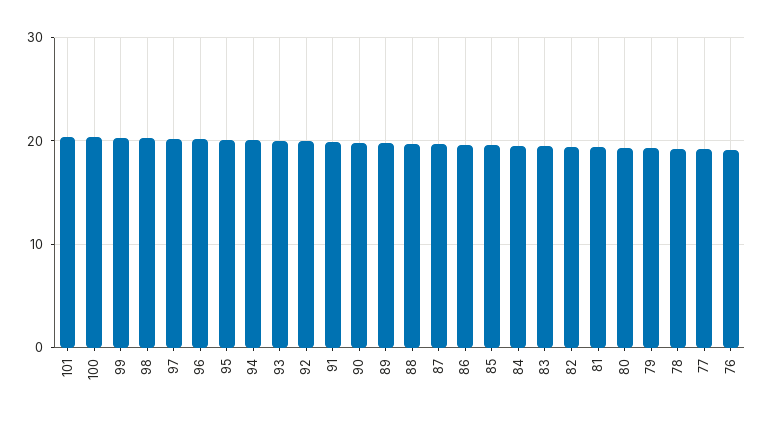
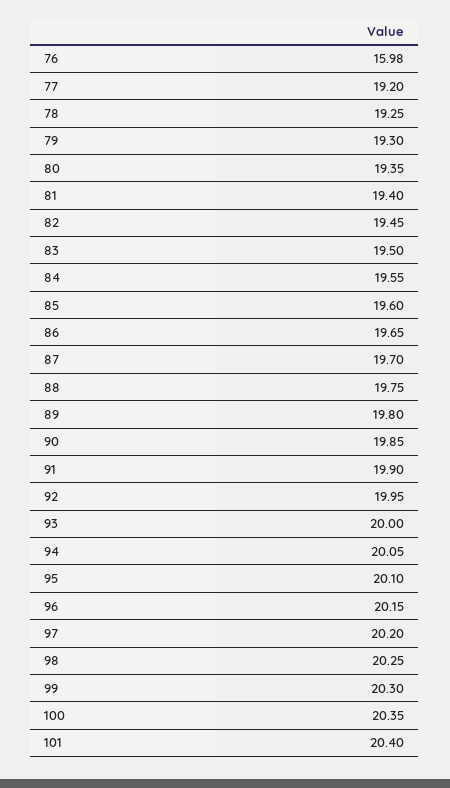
  {
    "101": 20.4,
    "100": 20.35,
    "99": 20.3,
    "98": 20.25,
    "97": 20.2,
    "96": 20.15,
    "95": 20.1,
    "94": 20.05,
    "93": 20,
    "92": 19.95,
    "91": 19.9,
    "90": 19.85,
    "89": 19.8,
    "88": 19.75,
    "87": 19.7,
    "86": 19.65,
    "85": 19.6,
    "84": 19.55,
    "83": 19.5,
    "82": 19.45,
    "81": 19.4,
    "80": 19.35,
    "79": 19.3,
    "78": 19.25,
    "77": 19.2,
-   "76": 19
+   "76": 15.98
  }

